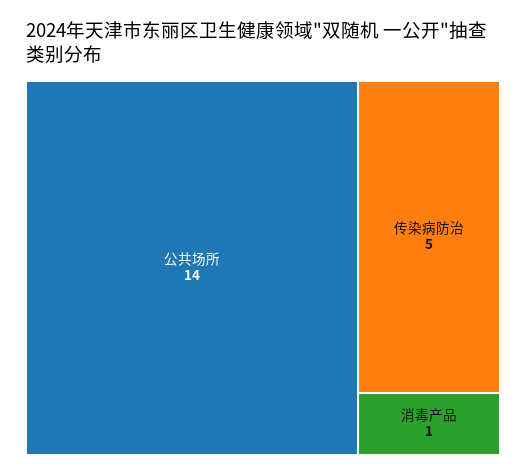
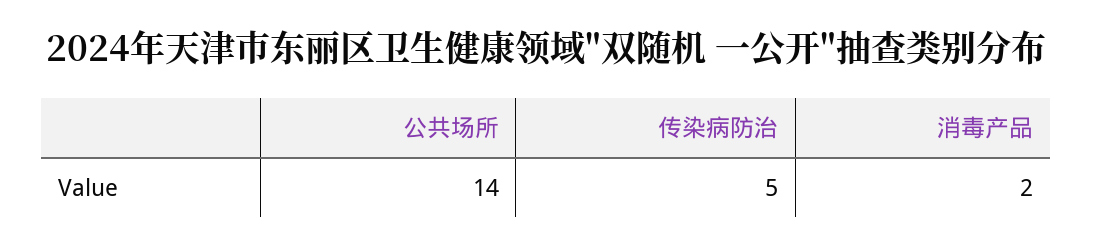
  {
    "公共场所": 14,
    "传染病防治": 5,
-   "消毒产品": 1
+   "消毒产品": 2
  }

